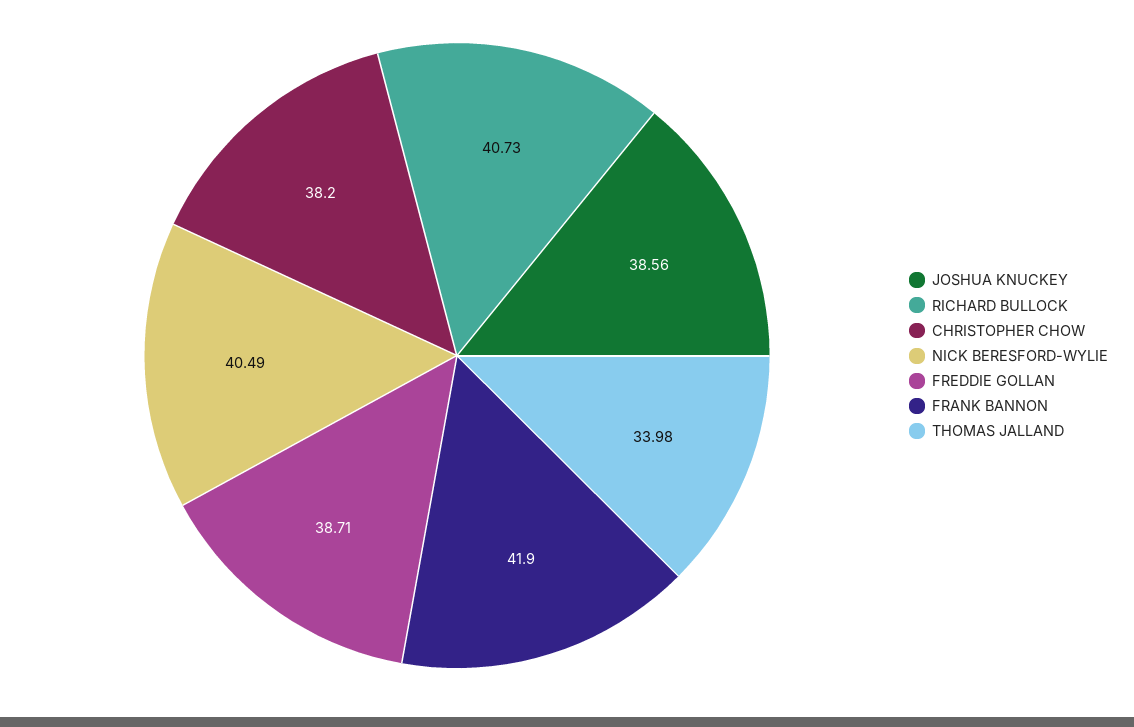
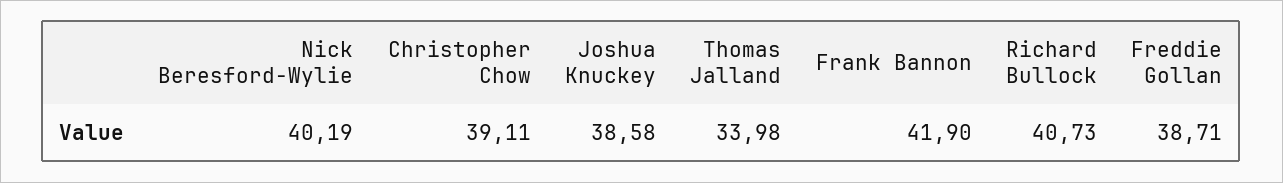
  {
-   "JOSHUA KNUCKEY": 38.56,
+   "JOSHUA KNUCKEY": 38.58,
    "RICHARD BULLOCK": 40.73,
-   "CHRISTOPHER CHOW": 38.2,
+   "CHRISTOPHER CHOW": 39.11,
-   "NICK BERESFORD-WYLIE": 40.49,
+   "NICK BERESFORD-WYLIE": 40.19,
    "FREDDIE GOLLAN": 38.71,
    "FRANK BANNON": 41.9,
    "THOMAS JALLAND": 33.98
  }

